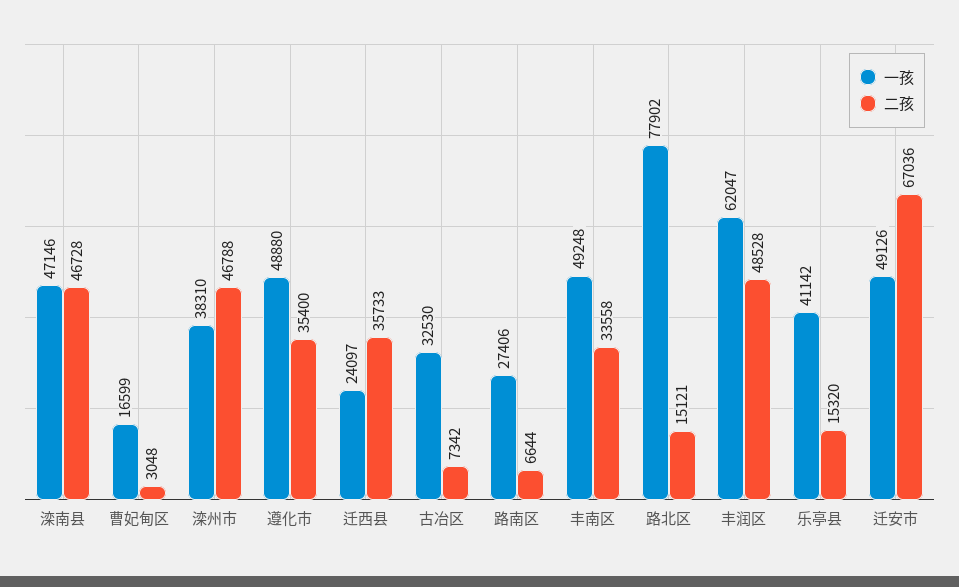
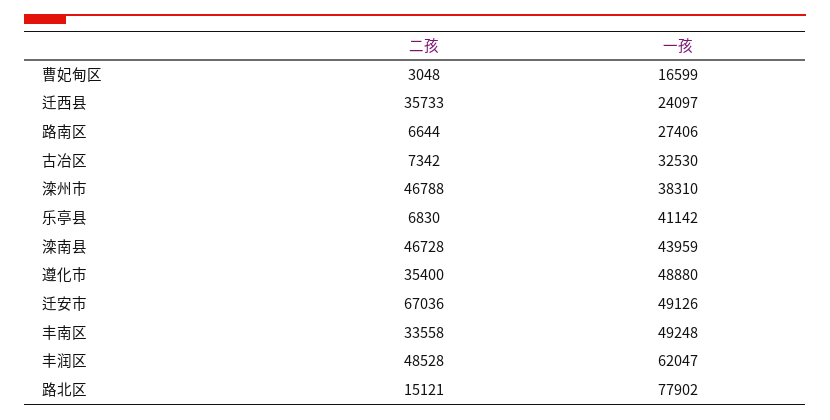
  {
    "一孩": {
-     "滦南县": 47146,
+     "滦南县": 43959,
      "曹妃甸区": 16599,
      "滦州市": 38310,
      "遵化市": 48880,
      "迁西县": 24097,
      "古冶区": 32530,
      "路南区": 27406,
      "丰南区": 49248,
      "路北区": 77902,
      "丰润区": 62047,
      "乐亭县": 41142,
      "迁安市": 49126
    },
    "二孩": {
      "滦南县": 46728,
      "曹妃甸区": 3048,
      "滦州市": 46788,
      "遵化市": 35400,
      "迁西县": 35733,
      "古冶区": 7342,
      "路南区": 6644,
      "丰南区": 33558,
      "路北区": 15121,
      "丰润区": 48528,
-     "乐亭县": 15320,
+     "乐亭县": 6830,
      "迁安市": 67036
    }
  }

